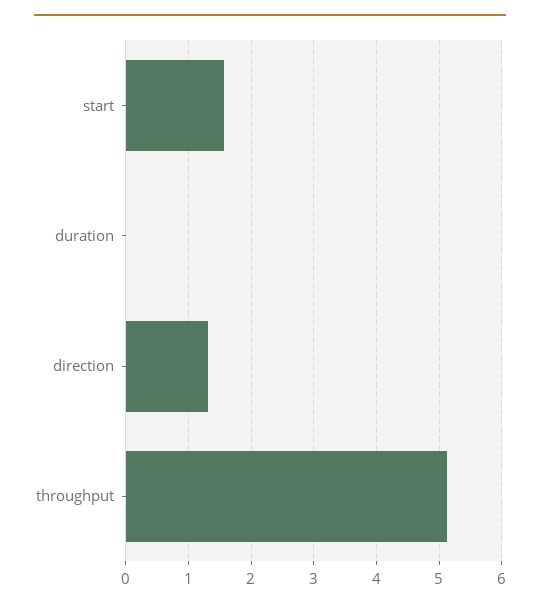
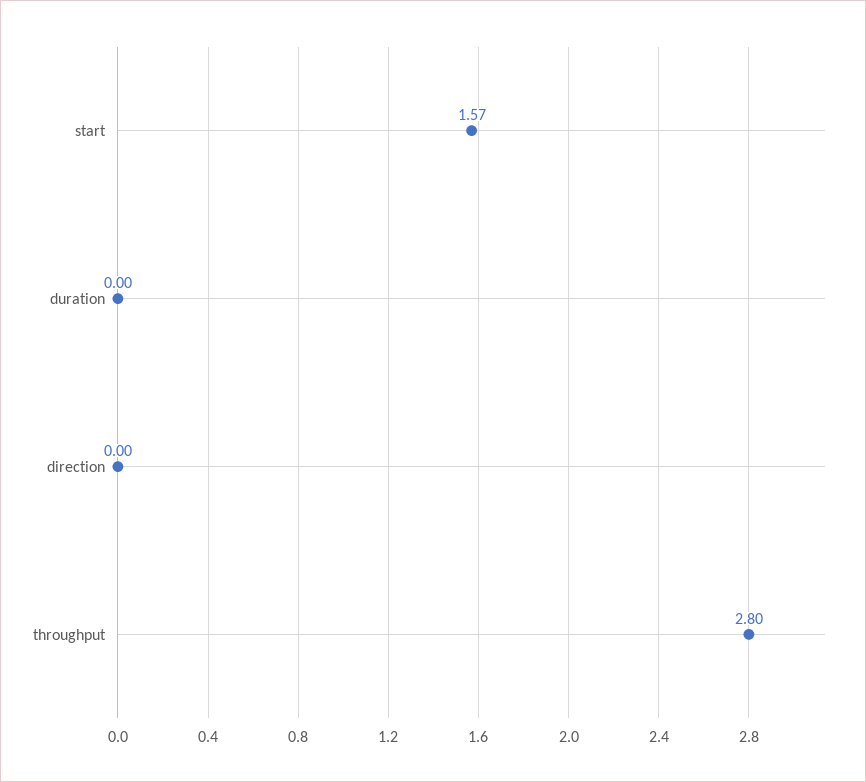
  {
    "start": 1.57,
    "duration": 0,
-   "direction": 1.3,
+   "direction": 0,
-   "throughput": 5.1
+   "throughput": 2.8
  }

